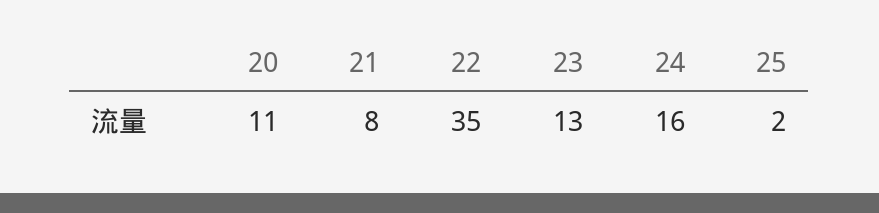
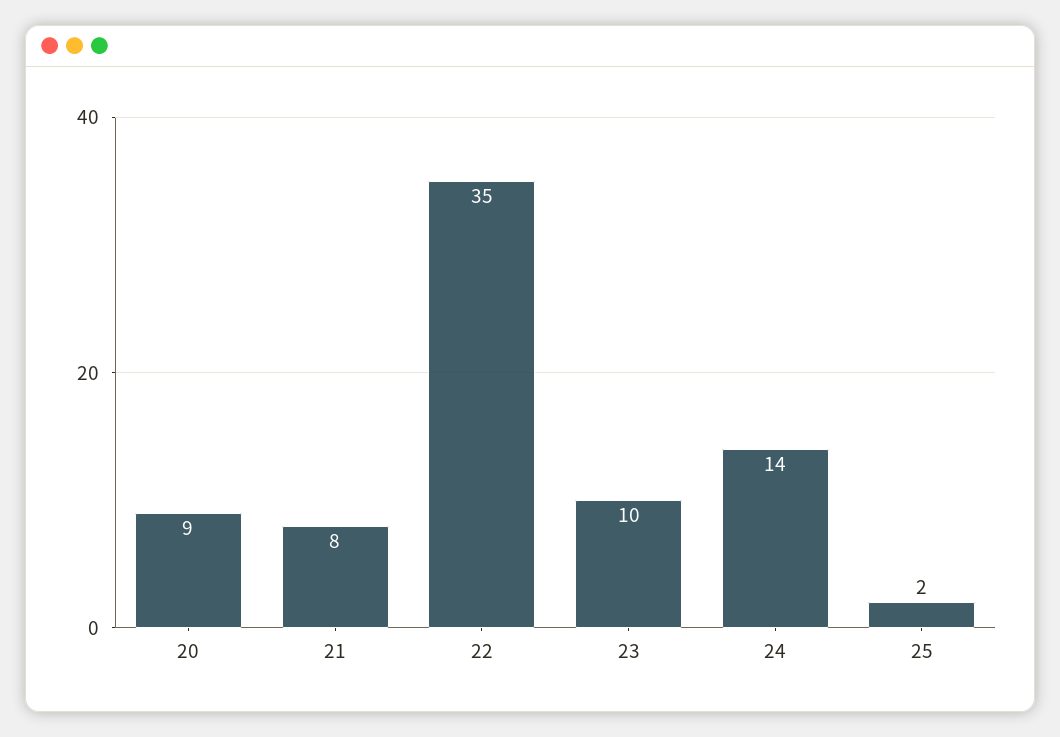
  {
-   "20": 11,
+   "20": 9,
    "21": 8,
    "22": 35,
-   "23": 13,
+   "23": 10,
-   "24": 16,
+   "24": 14,
    "25": 2
  }

